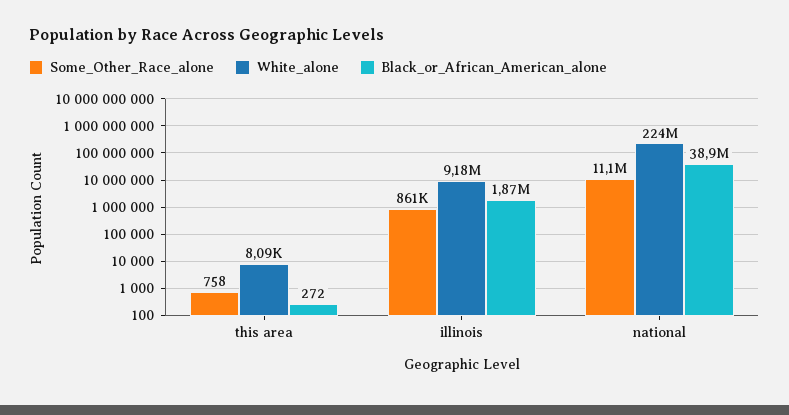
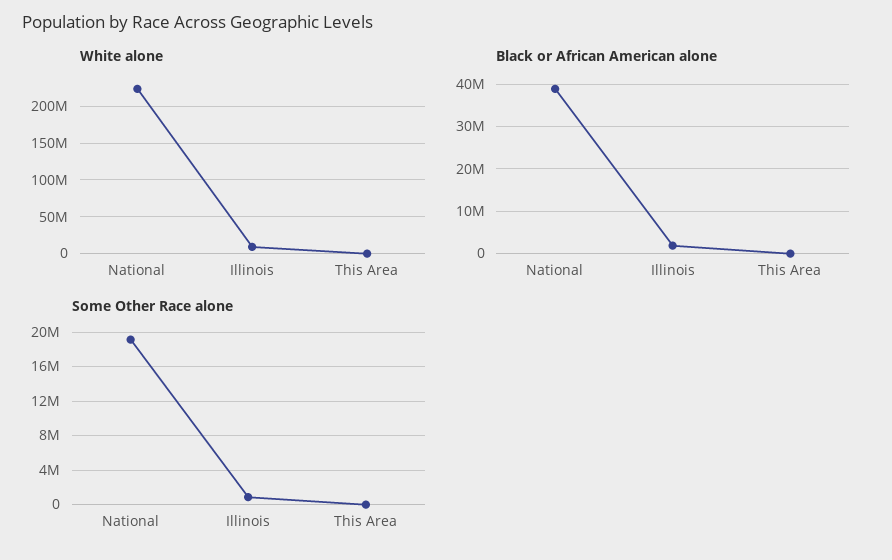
  {
    "Some_Other_Race_alone": {
      "this area": 758,
      "illinois": 861000,
-     "national": 11100000
+     "national": 19000000
    },
    "White_alone": {
      "this area": 8090,
      "illinois": 9180000,
      "national": 224000000
    },
    "Black_or_African_American_alone": {
      "this area": 272,
      "illinois": 1870000,
      "national": 38900000
    }
  }

